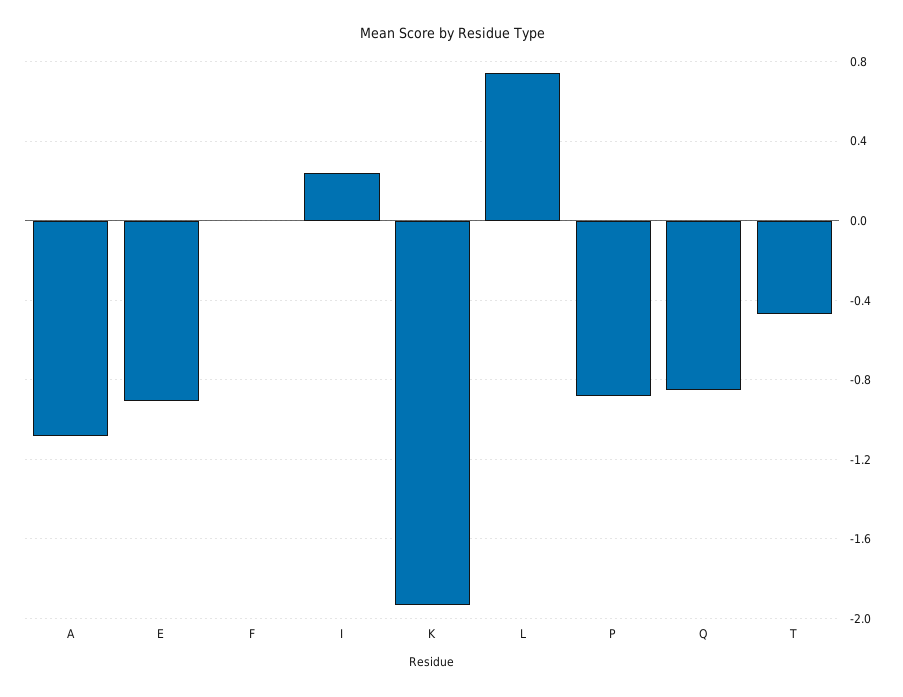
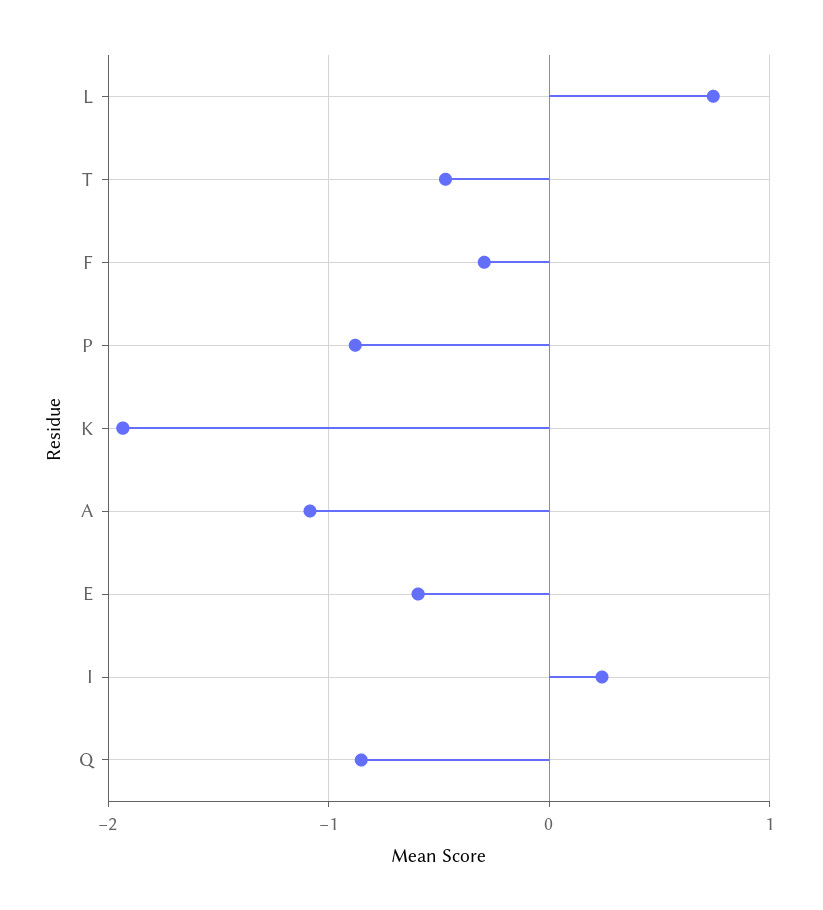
  {
    "A": -1.1,
-   "E": -0.9,
+   "E": -0.6,
-   "F": 0,
+   "F": -0.3,
    "I": 0.25,
    "K": -1.95,
    "L": 0.75,
    "P": -0.9,
    "Q": -0.85,
    "T": -0.45
  }

